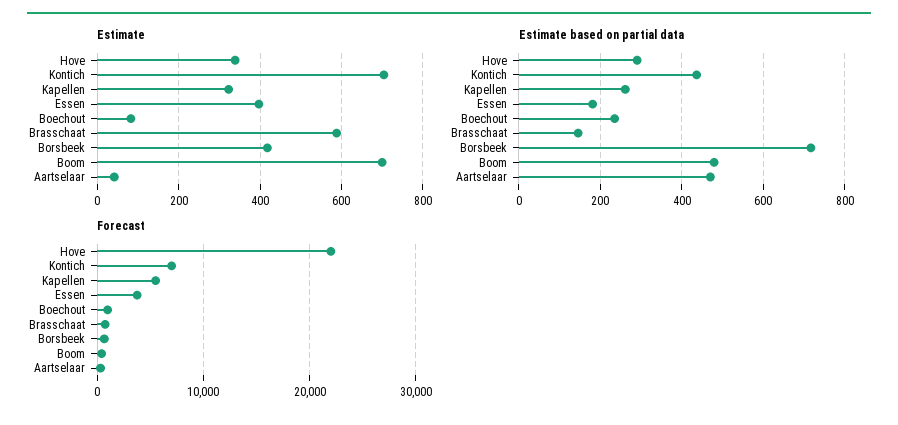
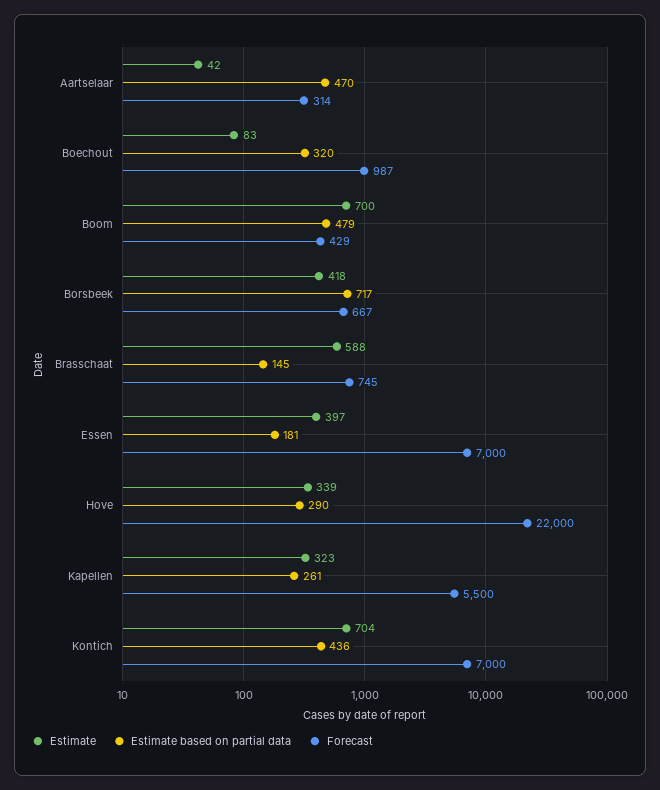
  {
    "Estimate": {
      "Hove": 339,
      "Kontich": 704,
      "Kapellen": 323,
      "Essen": 397,
      "Boechout": 83,
      "Brasschaat": 588,
      "Borsbeek": 418,
      "Boom": 700,
      "Aartselaar": 42
    },
    "Estimate based on partial data": {
      "Hove": 290,
      "Kontich": 436,
      "Kapellen": 261,
      "Essen": 181,
-     "Boechout": 240,
+     "Boechout": 320,
      "Brasschaat": 145,
      "Borsbeek": 717,
      "Boom": 479,
      "Aartselaar": 470
    },
    "Forecast": {
      "Hove": 22000,
      "Kontich": 7000,
      "Kapellen": 5500,
-     "Essen": 4000,
+     "Essen": 7000,
      "Boechout": 987,
      "Brasschaat": 745,
      "Borsbeek": 667,
      "Boom": 429,
      "Aartselaar": 314
    }
  }

